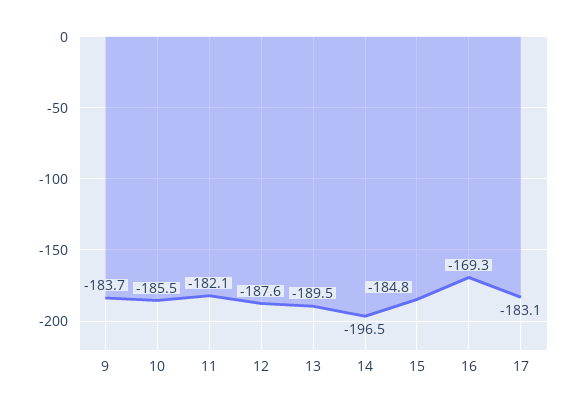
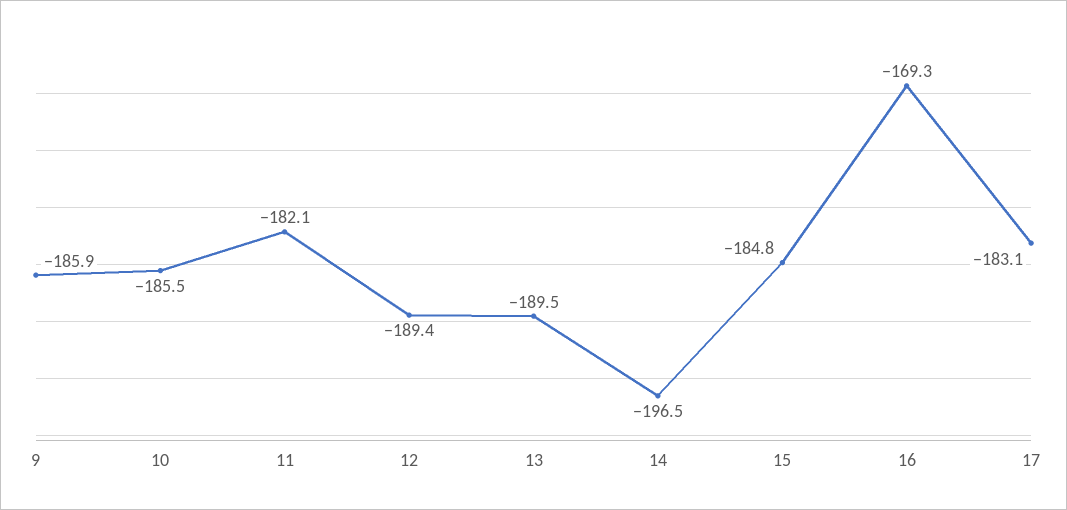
  {
-   "9": -183.7,
+   "9": -185.9,
    "10": -185.5,
    "11": -182.1,
-   "12": -187.6,
+   "12": -189.4,
    "13": -189.5,
    "14": -196.5,
    "15": -184.8,
    "16": -169.3,
    "17": -183.1
  }

